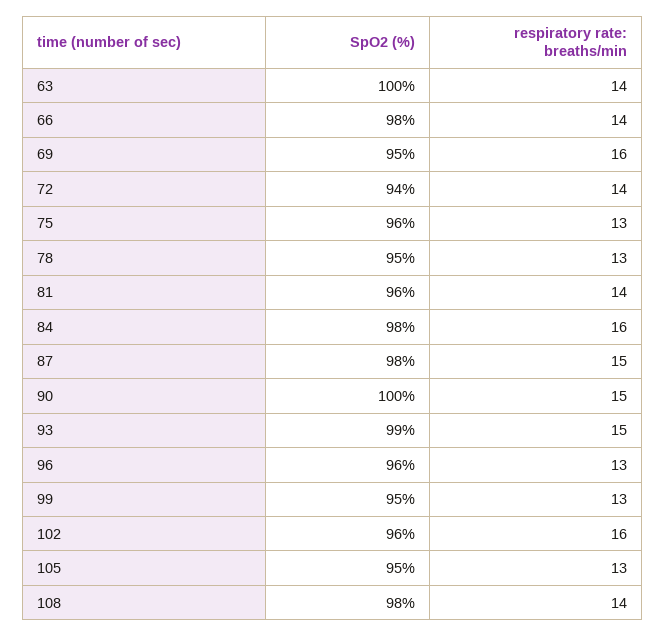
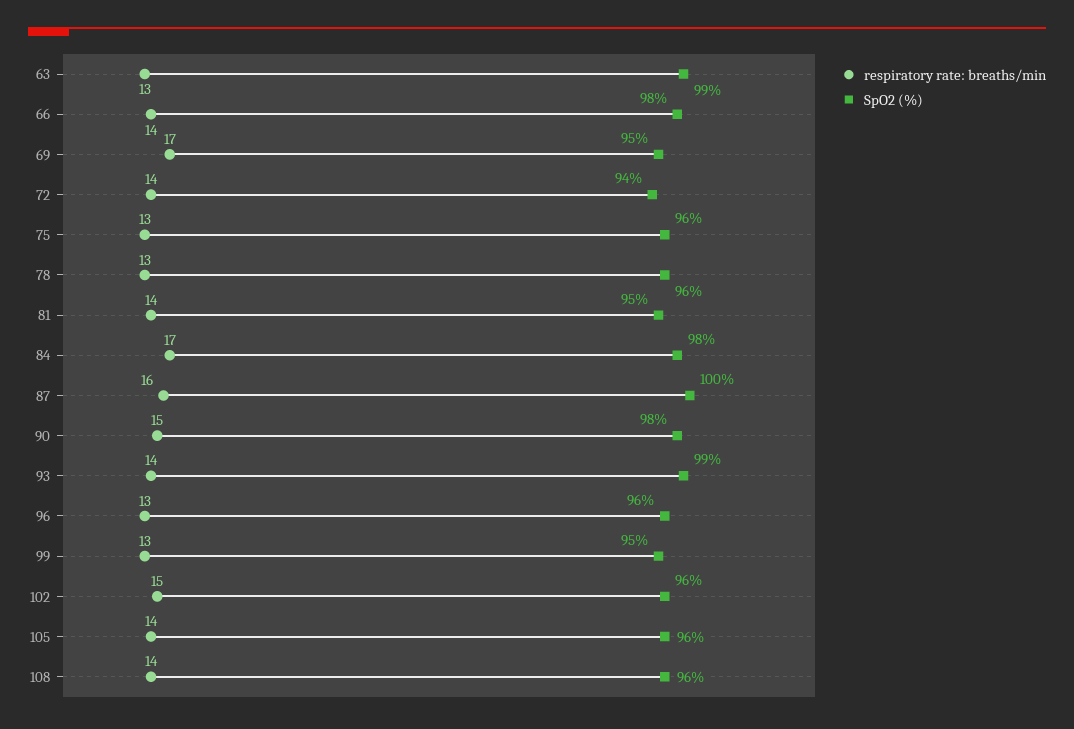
  {
    "SpO2 (%)": {
-     "63": 100,
+     "63": 99,
      "66": 98,
      "69": 95,
      "72": 94,
      "75": 96,
-     "78": 95,
+     "78": 96,
-     "81": 96,
+     "81": 95,
      "84": 98,
-     "87": 98,
+     "87": 100,
-     "90": 100,
+     "90": 98,
      "93": 99,
      "96": 96,
      "99": 95,
      "102": 96,
-     "105": 95,
+     "105": 96,
-     "108": 98
+     "108": 96
    },
    "respiratory rate: breaths/min": {
-     "63": 14,
+     "63": 13,
      "66": 14,
-     "69": 16,
+     "69": 17,
      "72": 14,
      "75": 13,
      "78": 13,
      "81": 14,
-     "84": 16,
+     "84": 17,
-     "87": 15,
+     "87": 16,
      "90": 15,
-     "93": 15,
+     "93": 14,
      "96": 13,
      "99": 13,
-     "102": 16,
+     "102": 15,
-     "105": 13,
+     "105": 14,
      "108": 14
    }
  }

